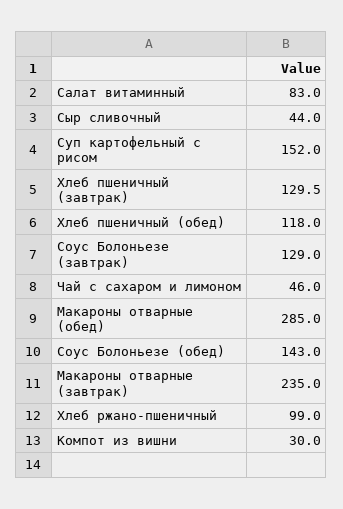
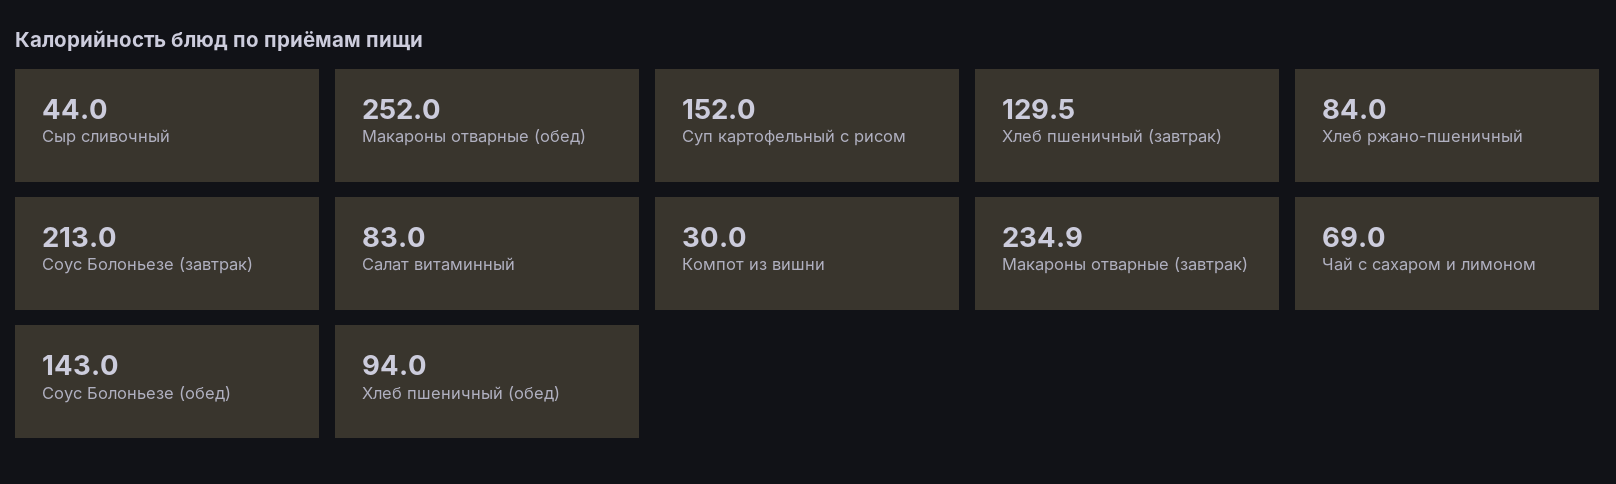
  {
    "Салат витаминный": 83,
    "Сыр сливочный": 44,
    "Суп картофельный с рисом": 152,
    "Хлеб пшеничный (завтрак)": 129.5,
-   "Хлеб пшеничный (обед)": 118,
+   "Хлеб пшеничный (обед)": 94,
-   "Соус Болоньезе (завтрак)": 129,
+   "Соус Болоньезе (завтрак)": 213,
-   "Чай с сахаром и лимоном": 46,
+   "Чай с сахаром и лимоном": 69,
-   "Макароны отварные (обед)": 285,
+   "Макароны отварные (обед)": 252,
    "Соус Болоньезе (обед)": 143,
-   "Макароны отварные (завтрак)": 235,
+   "Макароны отварные (завтрак)": 234.9,
-   "Хлеб ржано-пшеничный": 99,
+   "Хлеб ржано-пшеничный": 84,
    "Компот из вишни": 30
  }

